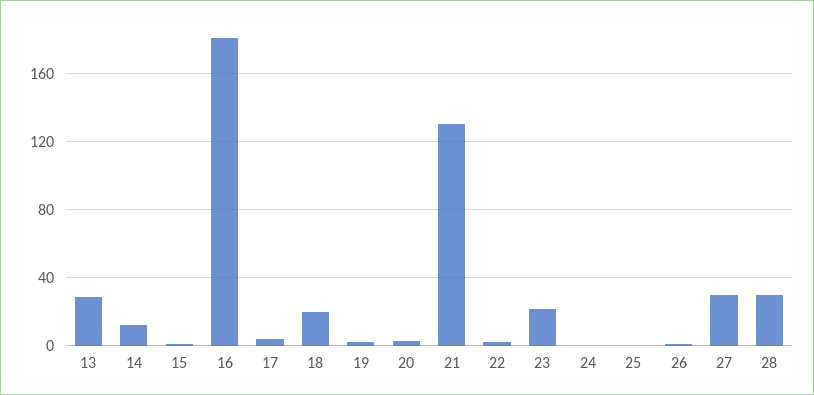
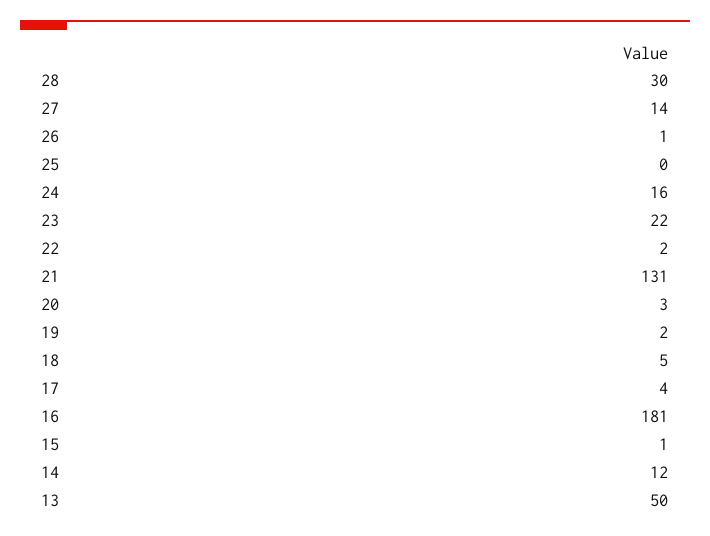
  {
-   "13": 30,
+   "13": 50,
    "14": 12,
    "15": 1,
    "16": 181,
    "17": 4,
-   "18": 20,
+   "18": 5,
    "19": 2,
    "20": 3,
    "21": 131,
    "22": 2,
    "23": 22,
-   "24": 0,
+   "24": 16,
    "25": 0,
    "26": 1,
-   "27": 30,
+   "27": 14,
    "28": 30
  }

